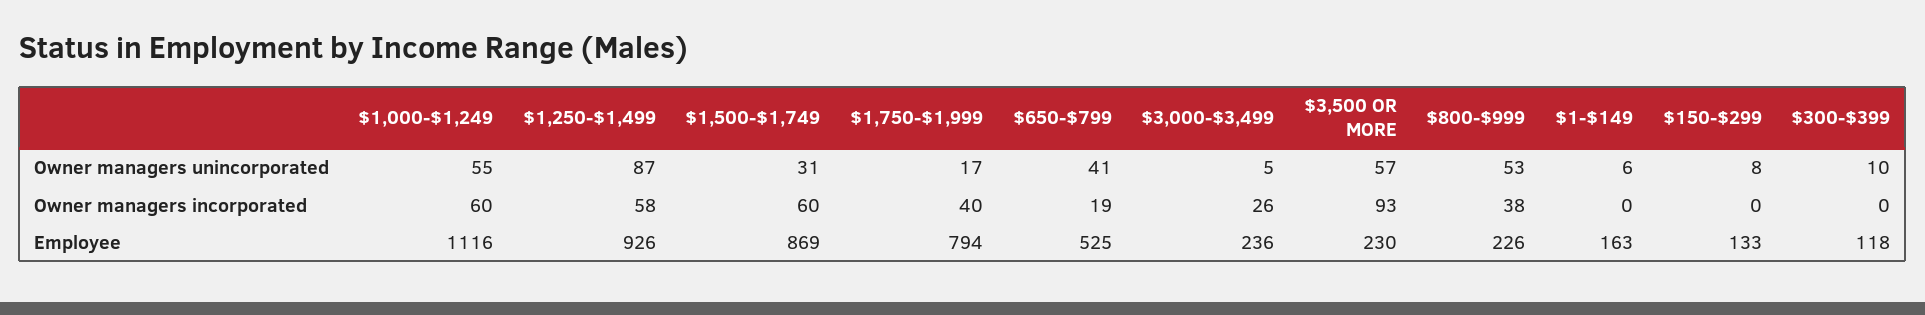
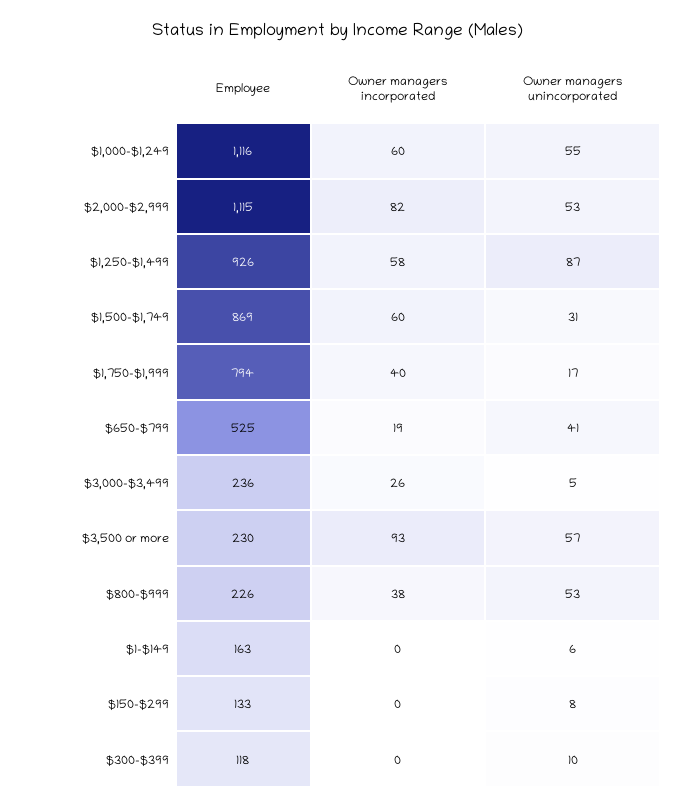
  {
    "$1,000-$1,249": {
      "Owner managers unincorporated": 55,
      "Owner managers incorporated": 60,
      "Employee": 1116
    },
    "$1,250-$1,499": {
      "Owner managers unincorporated": 87,
      "Owner managers incorporated": 58,
      "Employee": 926
    },
    "$1,500-$1,749": {
      "Owner managers unincorporated": 31,
      "Owner managers incorporated": 60,
      "Employee": 869
    },
    "$1,750-$1,999": {
      "Owner managers unincorporated": 17,
      "Owner managers incorporated": 40,
      "Employee": 794
    },
    "$650-$799": {
      "Owner managers unincorporated": 41,
      "Owner managers incorporated": 19,
      "Employee": 525
    },
    "$3,000-$3,499": {
      "Owner managers unincorporated": 5,
      "Owner managers incorporated": 26,
      "Employee": 236
    },
    "$3,500 OR MORE": {
      "Owner managers unincorporated": 57,
      "Owner managers incorporated": 93,
      "Employee": 230
    },
    "$800-$999": {
      "Owner managers unincorporated": 53,
      "Owner managers incorporated": 38,
      "Employee": 226
    },
    "$1-$149": {
      "Owner managers unincorporated": 6,
      "Owner managers incorporated": 0,
      "Employee": 163
    },
    "$150-$299": {
      "Owner managers unincorporated": 8,
      "Owner managers incorporated": 0,
      "Employee": 133
    },
    "$300-$399": {
      "Owner managers unincorporated": 10,
      "Owner managers incorporated": 0,
      "Employee": 118
-   }
+   },
+   "$2,000-$2,999": {
+     "Employee": 1115,
+     "Owner managers incorporated": 82,
+     "Owner managers unincorporated": 53
+   }
  }

